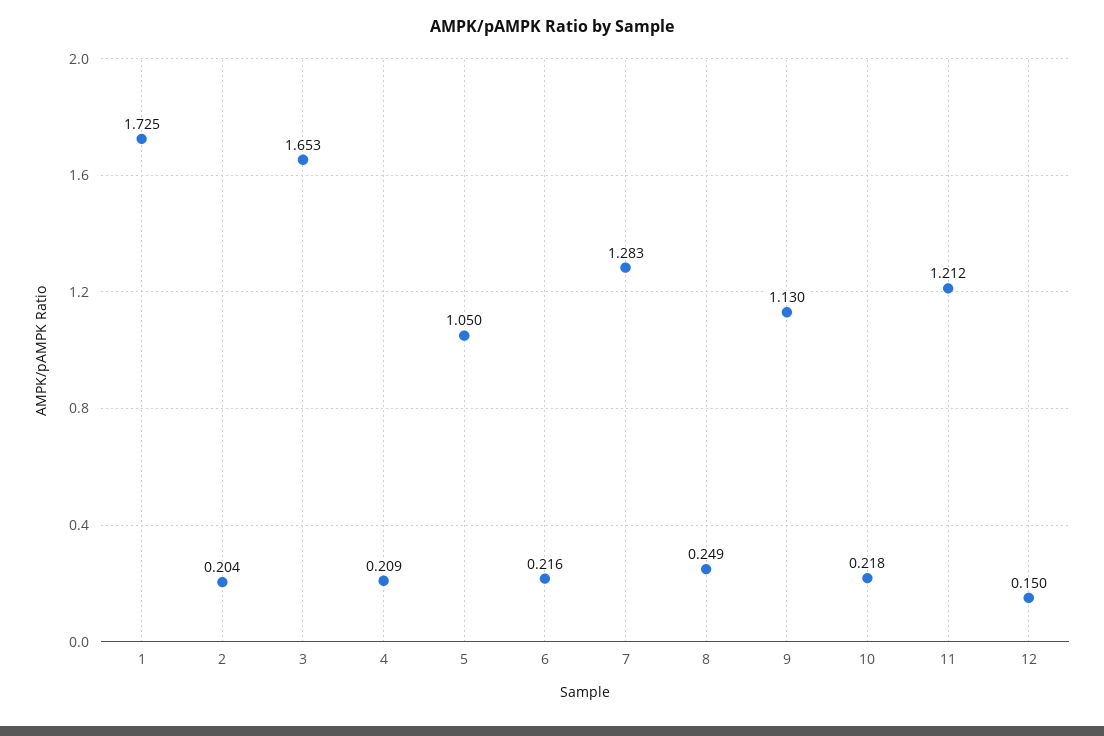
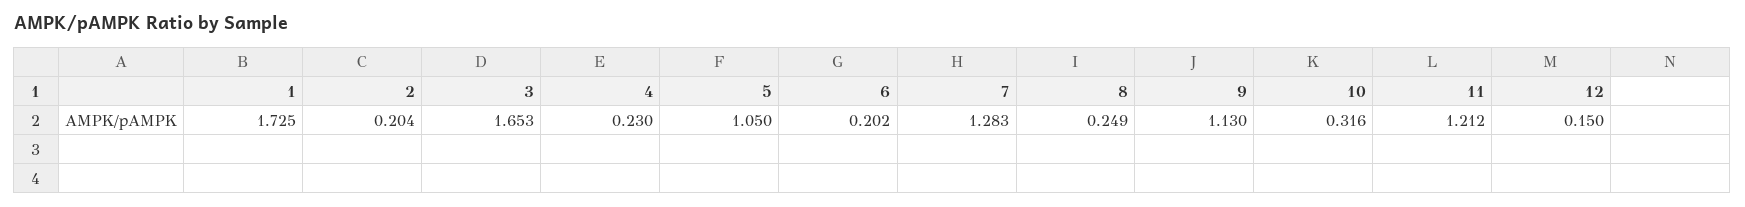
  {
    "1": 1.725,
    "2": 0.204,
    "3": 1.653,
-   "4": 0.209,
+   "4": 0.23,
    "5": 1.05,
-   "6": 0.216,
+   "6": 0.202,
    "7": 1.283,
    "8": 0.249,
    "9": 1.13,
-   "10": 0.218,
+   "10": 0.316,
    "11": 1.212,
    "12": 0.15
  }

